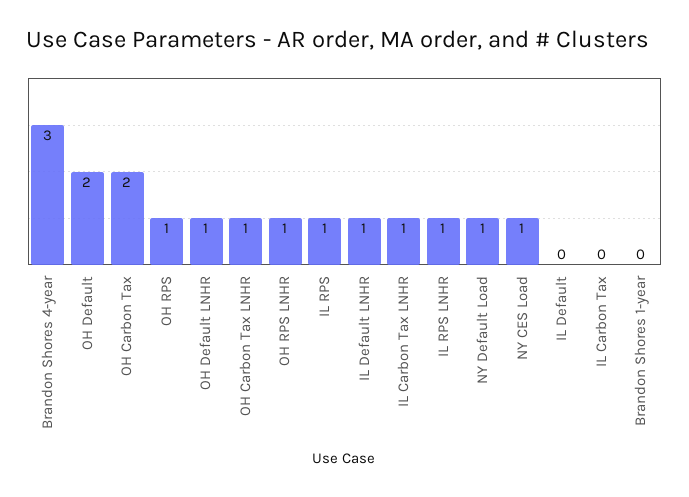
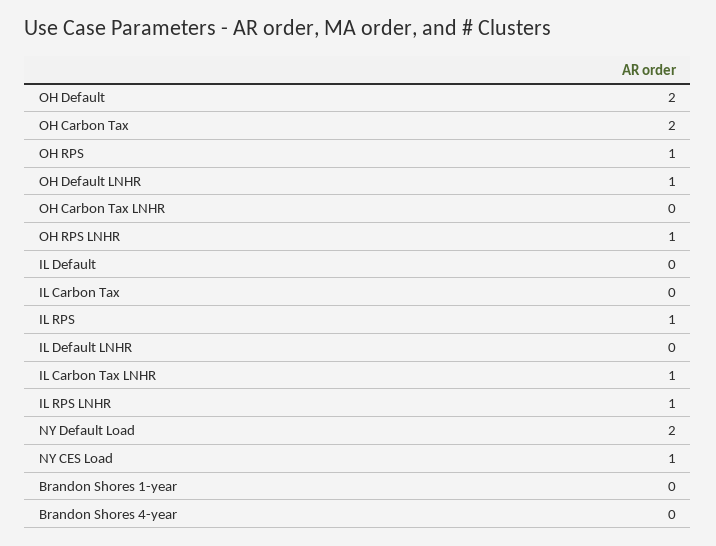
  {
-   "Brandon Shores 4-year": 3,
+   "Brandon Shores 4-year": 0,
    "OH Default": 2,
    "OH Carbon Tax": 2,
    "OH RPS": 1,
    "OH Default LNHR": 1,
-   "OH Carbon Tax LNHR": 1,
+   "OH Carbon Tax LNHR": 0,
    "OH RPS LNHR": 1,
    "IL RPS": 1,
-   "IL Default LNHR": 1,
+   "IL Default LNHR": 0,
    "IL Carbon Tax LNHR": 1,
    "IL RPS LNHR": 1,
-   "NY Default Load": 1,
+   "NY Default Load": 2,
    "NY CES Load": 1,
    "IL Default": 0,
    "IL Carbon Tax": 0,
    "Brandon Shores 1-year": 0
  }

